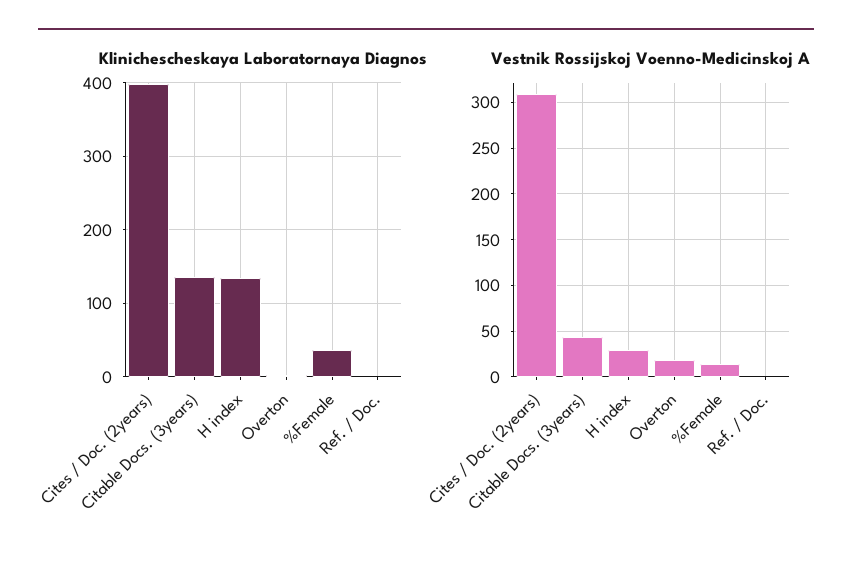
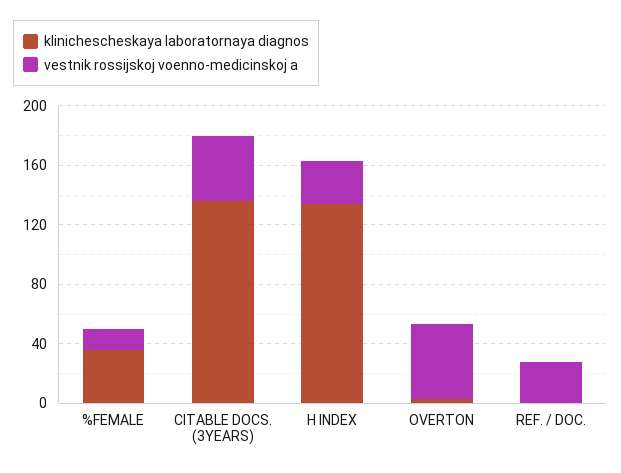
  {
    "Klinichescheskaya Laboratornaya Diagnos": {
-     "Cites / Doc. (2years)": 400,
      "Citable Docs. (3years)": 140,
      "H index": 130,
      "Overton": 0,
      "%Female": 40,
      "Ref. / Doc.": 0
    },
    "Vestnik Rossijskoj Voenno-Medicinskoj A": {
-     "Cites / Doc. (2years)": 310,
      "Citable Docs. (3years)": 40,
      "H index": 30,
-     "Overton": 20,
+     "Overton": 50,
      "%Female": 10,
-     "Ref. / Doc.": 0
+     "Ref. / Doc.": 30
    }
  }

